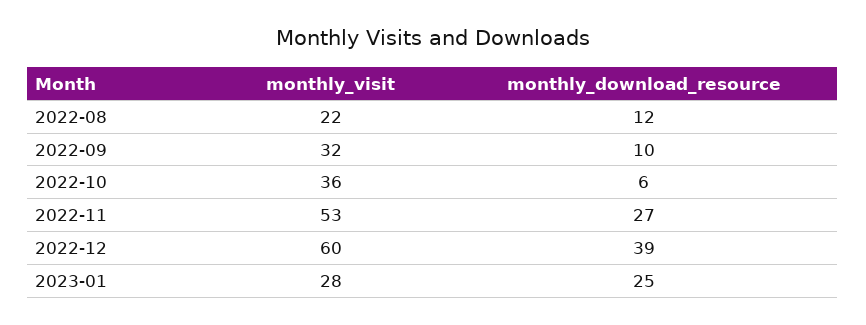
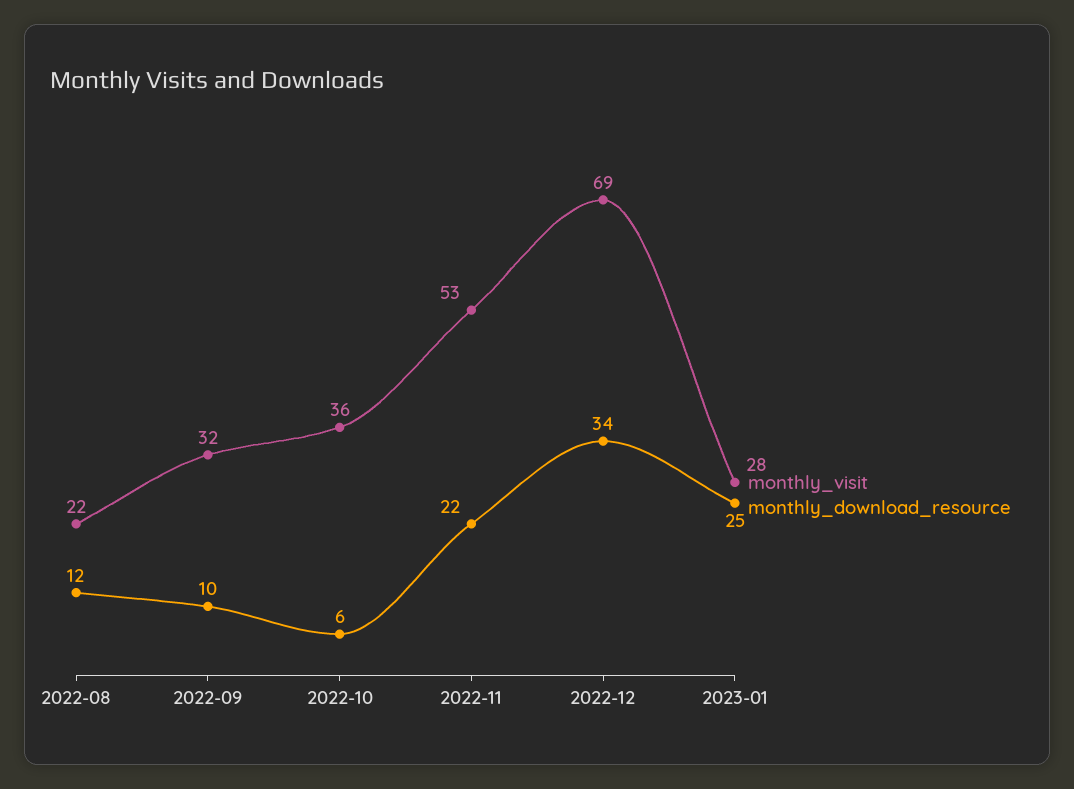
  {
    "monthly_visit": {
      "2022-08": 22,
      "2022-09": 32,
      "2022-10": 36,
      "2022-11": 53,
-     "2022-12": 60,
+     "2022-12": 69,
      "2023-01": 28
    },
    "monthly_download_resource": {
      "2022-08": 12,
      "2022-09": 10,
      "2022-10": 6,
-     "2022-11": 27,
+     "2022-11": 22,
-     "2022-12": 39,
+     "2022-12": 34,
      "2023-01": 25
    }
  }

